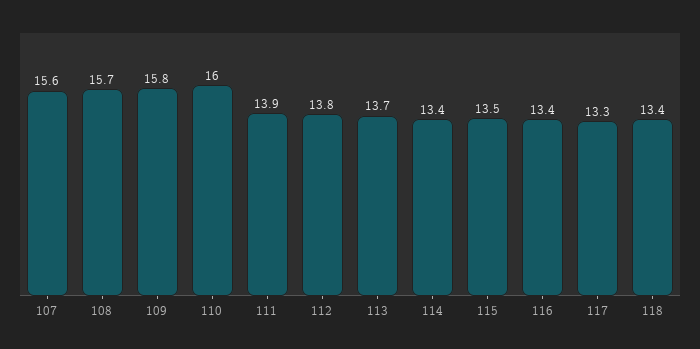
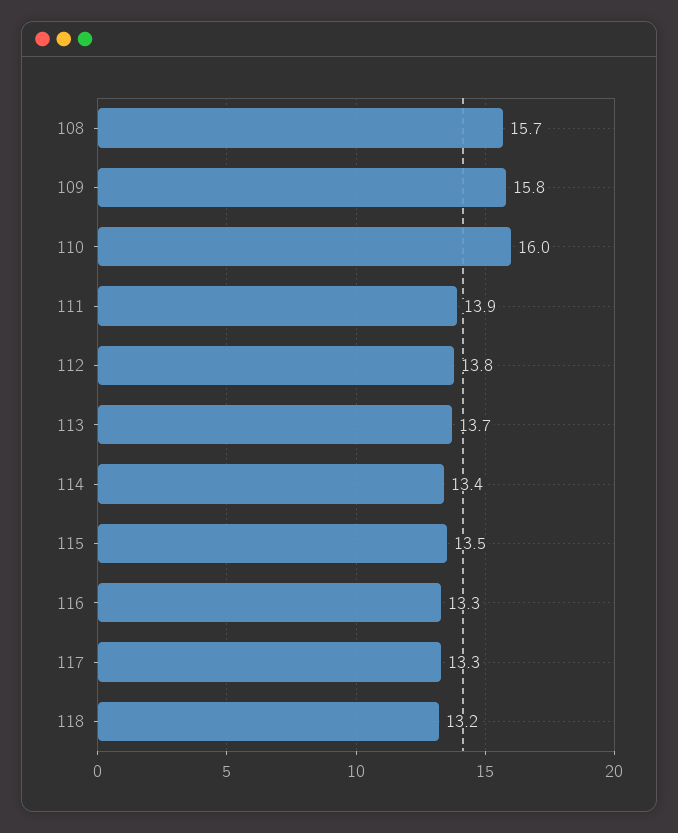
  {
-   "107": 15.6,
    "108": 15.7,
    "109": 15.8,
    "110": 16,
    "111": 13.9,
    "112": 13.8,
    "113": 13.7,
    "114": 13.4,
    "115": 13.5,
-   "116": 13.4,
+   "116": 13.3,
    "117": 13.3,
-   "118": 13.4
+   "118": 13.2
  }

